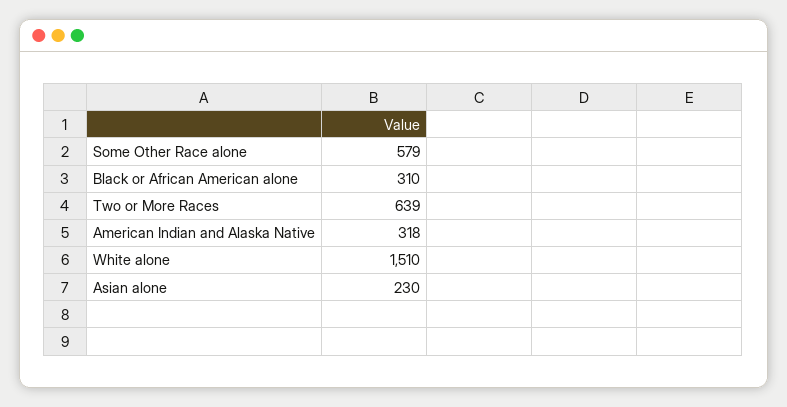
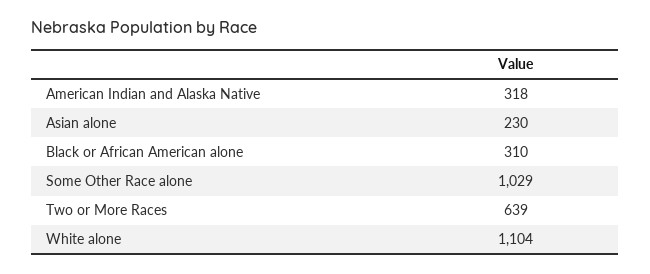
  {
-   "Some Other Race alone": 579,
+   "Some Other Race alone": 1029,
    "Black or African American alone": 310,
    "Two or More Races": 639,
    "American Indian and Alaska Native": 318,
-   "White alone": 1510,
+   "White alone": 1104,
    "Asian alone": 230
  }

